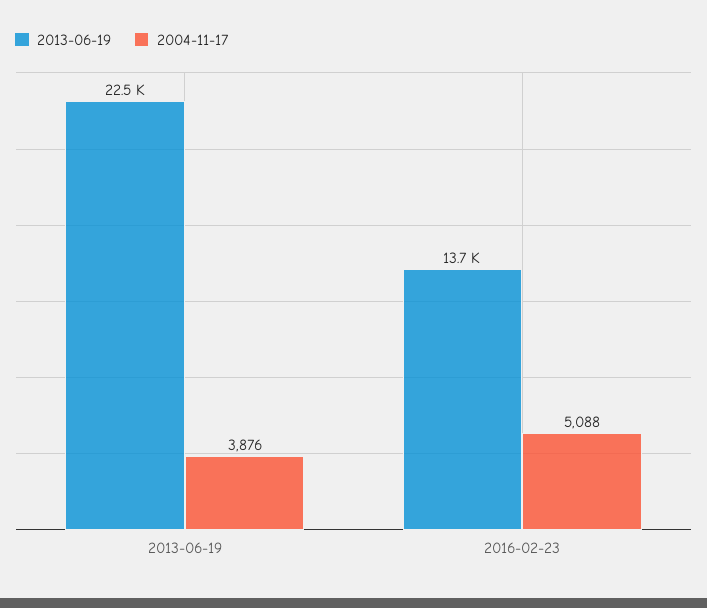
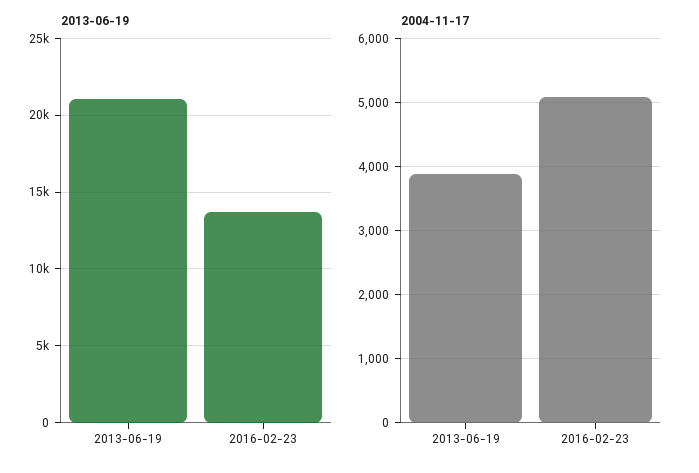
  {
    "2013-06-19": {
-     "2013-06-19": 22500,
+     "2013-06-19": 21000,
      "2016-02-23": 13700
    },
    "2004-11-17": {
      "2013-06-19": 3876,
      "2016-02-23": 5088
    }
  }

